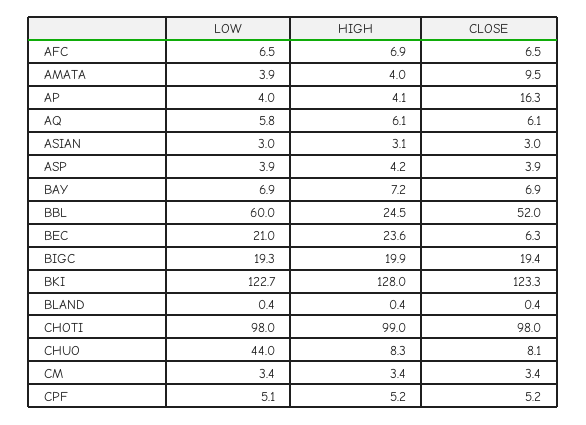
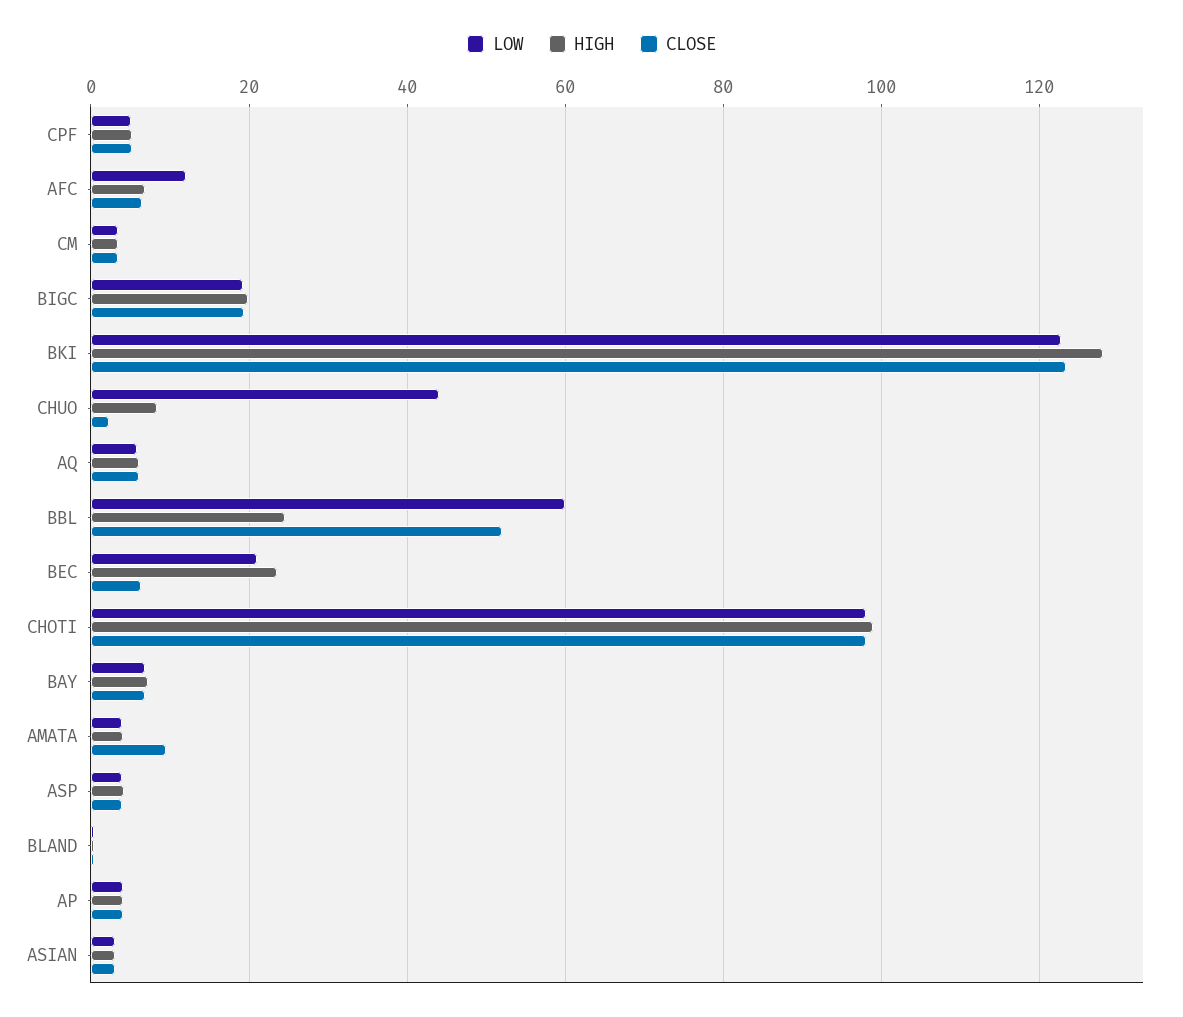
  {
    "LOW": {
-     "AFC": 6.5,
+     "AFC": 12,
      "AMATA": 3.9,
      "AP": 4,
      "AQ": 5.8,
      "ASIAN": 3,
      "ASP": 3.9,
      "BAY": 6.9,
      "BBL": 60,
      "BEC": 21,
      "BIGC": 19.3,
      "BKI": 122.7,
      "BLAND": 0.4,
      "CHOTI": 98,
      "CHUO": 44,
      "CM": 3.4,
      "CPF": 5.1
    },
    "HIGH": {
      "AFC": 6.9,
      "AMATA": 4,
      "AP": 4.1,
      "AQ": 6.1,
      "ASIAN": 3.1,
      "ASP": 4.2,
      "BAY": 7.2,
      "BBL": 24.5,
      "BEC": 23.6,
      "BIGC": 19.9,
      "BKI": 128,
      "BLAND": 0.4,
      "CHOTI": 99,
      "CHUO": 8.3,
      "CM": 3.4,
      "CPF": 5.2
    },
    "CLOSE": {
      "AFC": 6.5,
      "AMATA": 9.5,
-     "AP": 16.3,
+     "AP": 4,
      "AQ": 6.1,
      "ASIAN": 3,
      "ASP": 3.9,
      "BAY": 6.9,
      "BBL": 52,
      "BEC": 6.3,
      "BIGC": 19.4,
      "BKI": 123.3,
      "BLAND": 0.4,
      "CHOTI": 98,
-     "CHUO": 8.1,
+     "CHUO": 2,
      "CM": 3.4,
      "CPF": 5.2
    }
  }

